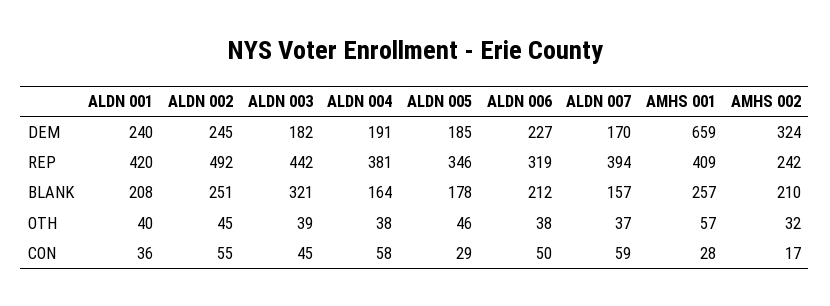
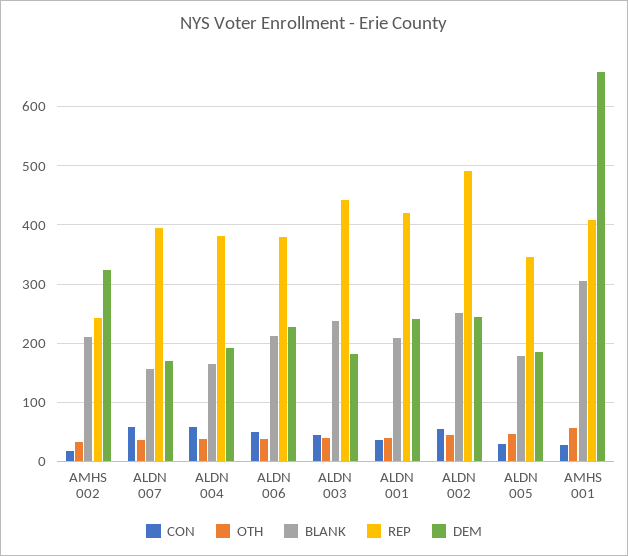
  {
    "DEM": {
      "ALDN 001": 240,
      "ALDN 002": 245,
      "ALDN 003": 182,
      "ALDN 004": 191,
      "ALDN 005": 185,
      "ALDN 006": 227,
      "ALDN 007": 170,
      "AMHS 001": 659,
      "AMHS 002": 324
    },
    "REP": {
      "ALDN 001": 420,
      "ALDN 002": 492,
      "ALDN 003": 442,
      "ALDN 004": 381,
      "ALDN 005": 346,
-     "ALDN 006": 319,
+     "ALDN 006": 380,
      "ALDN 007": 394,
      "AMHS 001": 409,
      "AMHS 002": 242
    },
    "BLANK": {
      "ALDN 001": 208,
      "ALDN 002": 251,
-     "ALDN 003": 321,
+     "ALDN 003": 240,
      "ALDN 004": 164,
      "ALDN 005": 178,
      "ALDN 006": 212,
      "ALDN 007": 157,
-     "AMHS 001": 257,
+     "AMHS 001": 300,
      "AMHS 002": 210
    },
    "OTH": {
      "ALDN 001": 40,
      "ALDN 002": 45,
      "ALDN 003": 39,
      "ALDN 004": 38,
      "ALDN 005": 46,
      "ALDN 006": 38,
      "ALDN 007": 37,
      "AMHS 001": 57,
      "AMHS 002": 32
    },
    "CON": {
      "ALDN 001": 36,
      "ALDN 002": 55,
      "ALDN 003": 45,
      "ALDN 004": 58,
      "ALDN 005": 29,
      "ALDN 006": 50,
      "ALDN 007": 59,
      "AMHS 001": 28,
      "AMHS 002": 17
    }
  }

